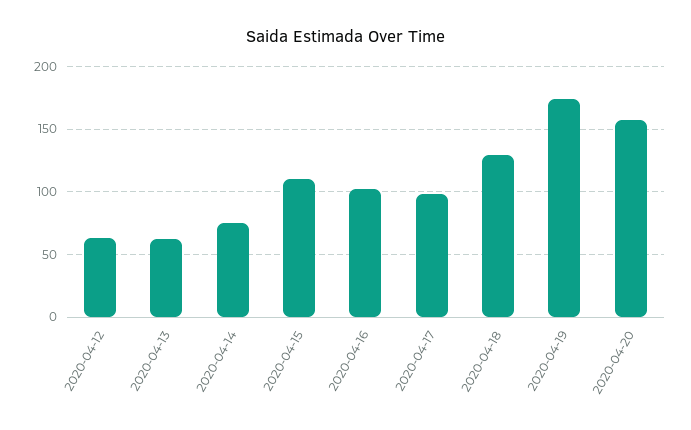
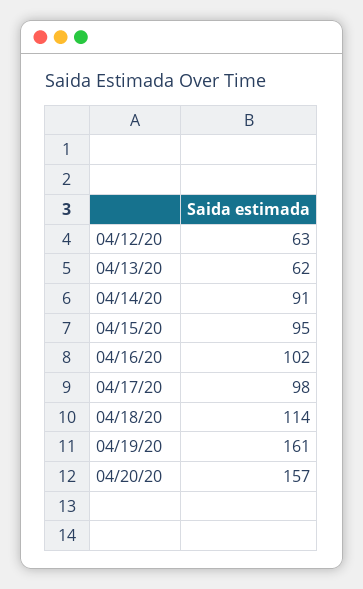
  {
    "2020-04-12": 63,
    "2020-04-13": 62,
-   "2020-04-14": 75,
+   "2020-04-14": 91,
-   "2020-04-15": 110,
+   "2020-04-15": 95,
    "2020-04-16": 102,
    "2020-04-17": 98,
-   "2020-04-18": 130,
+   "2020-04-18": 114,
-   "2020-04-19": 175,
+   "2020-04-19": 161,
    "2020-04-20": 157
  }

